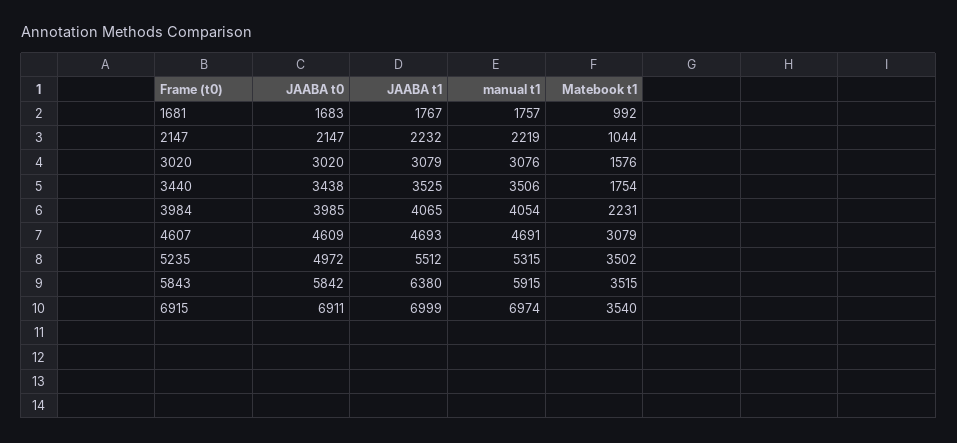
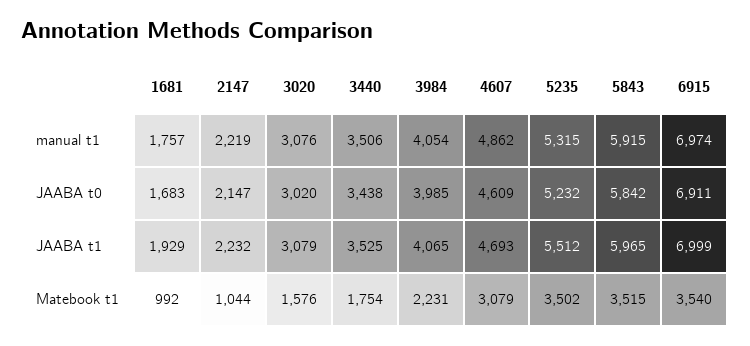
  {
    "JAABA t0": {
      "1681": 1683,
      "2147": 2147,
      "3020": 3020,
      "3440": 3438,
      "3984": 3985,
      "4607": 4609,
-     "5235": 4972,
+     "5235": 5232,
      "5843": 5842,
      "6915": 6911
    },
    "JAABA t1": {
-     "1681": 1767,
+     "1681": 1929,
      "2147": 2232,
      "3020": 3079,
      "3440": 3525,
      "3984": 4065,
      "4607": 4693,
      "5235": 5512,
-     "5843": 6380,
+     "5843": 5965,
      "6915": 6999
    },
    "manual t1": {
      "1681": 1757,
      "2147": 2219,
      "3020": 3076,
      "3440": 3506,
      "3984": 4054,
-     "4607": 4691,
+     "4607": 4862,
      "5235": 5315,
      "5843": 5915,
      "6915": 6974
    },
    "Matebook t1": {
      "1681": 992,
      "2147": 1044,
      "3020": 1576,
      "3440": 1754,
      "3984": 2231,
      "4607": 3079,
      "5235": 3502,
      "5843": 3515,
      "6915": 3540
    }
  }

